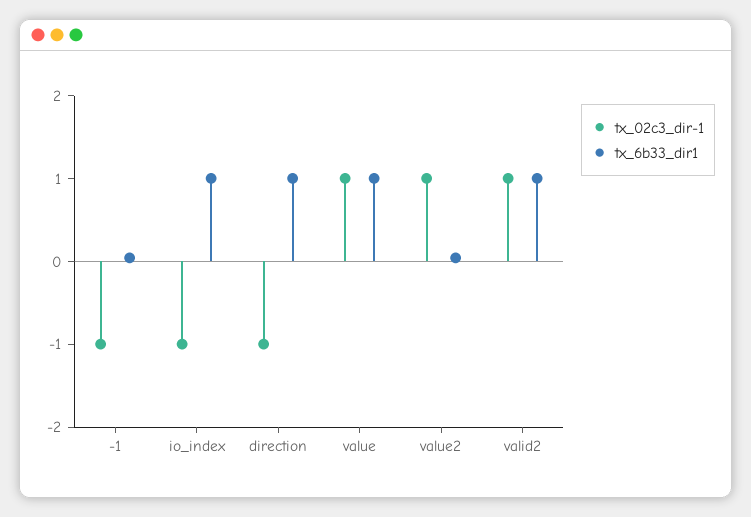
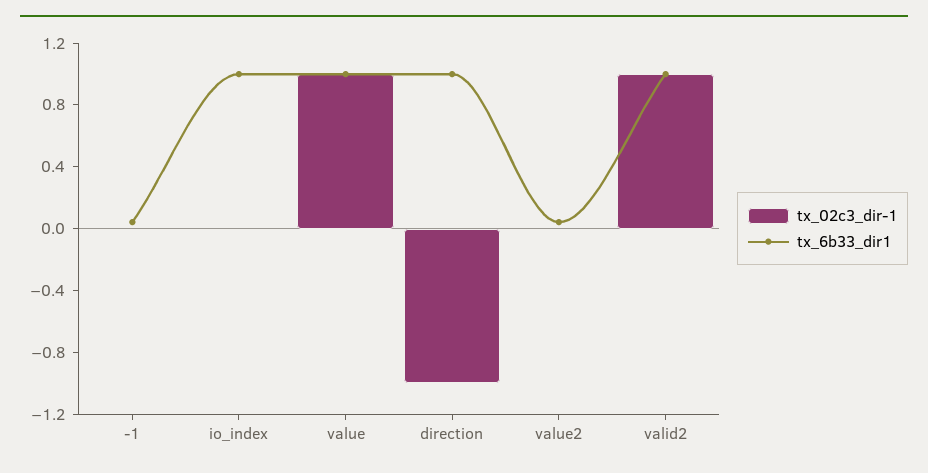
  {
    "tx_02c3_dir-1": {
-     "-1": -1,
+     "-1": 0,
-     "io_index": -1,
+     "io_index": 0,
      "direction": -1,
      "value": 1,
-     "value2": 1,
+     "value2": 0,
      "valid2": 1
    },
    "tx_6b33_dir1": {
      "-1": 0,
      "io_index": 1,
      "direction": 1,
      "value": 1,
      "value2": 0,
      "valid2": 1
    }
  }

